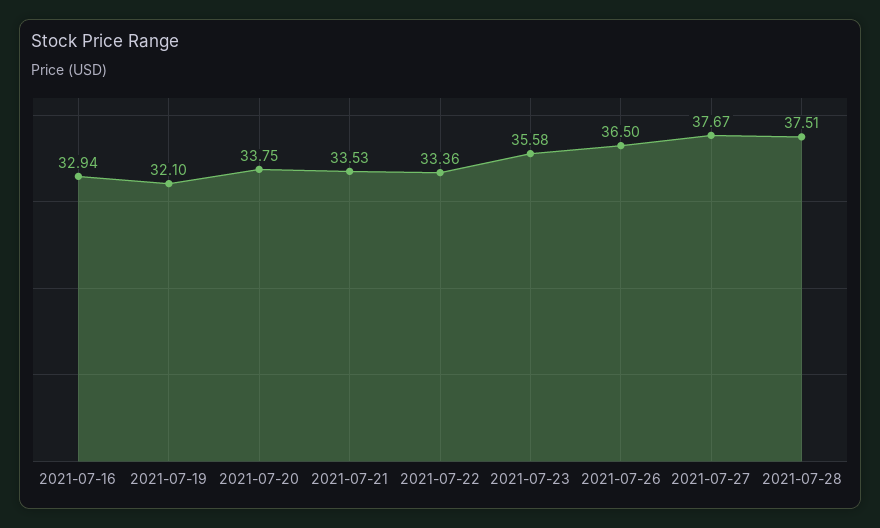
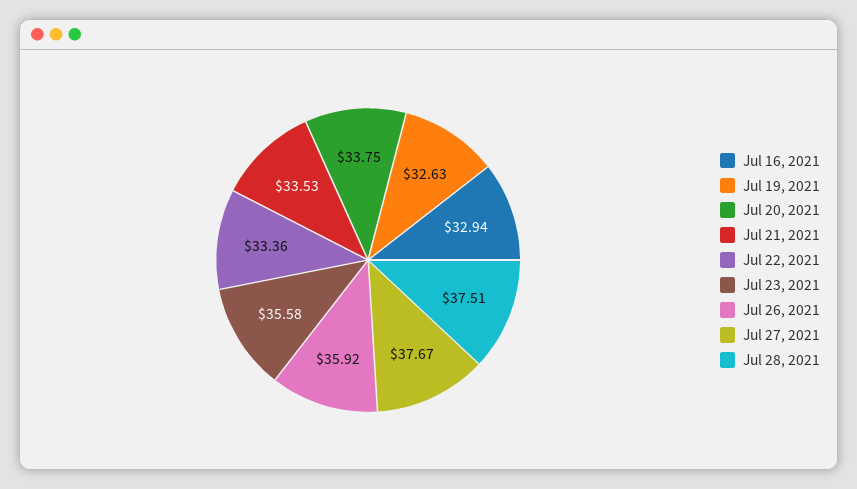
  {
    "2021-07-16": 32.94,
-   "2021-07-19": 32.1,
+   "2021-07-19": 32.63,
    "2021-07-20": 33.75,
    "2021-07-21": 33.53,
    "2021-07-22": 33.36,
    "2021-07-23": 35.58,
-   "2021-07-26": 36.5,
+   "2021-07-26": 35.92,
    "2021-07-27": 37.67,
    "2021-07-28": 37.51
  }

